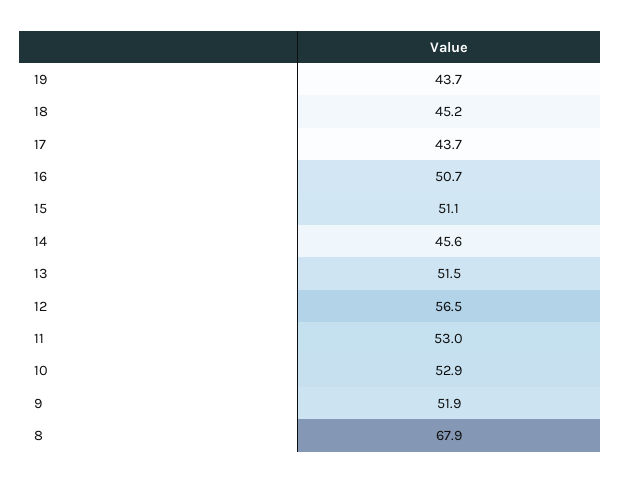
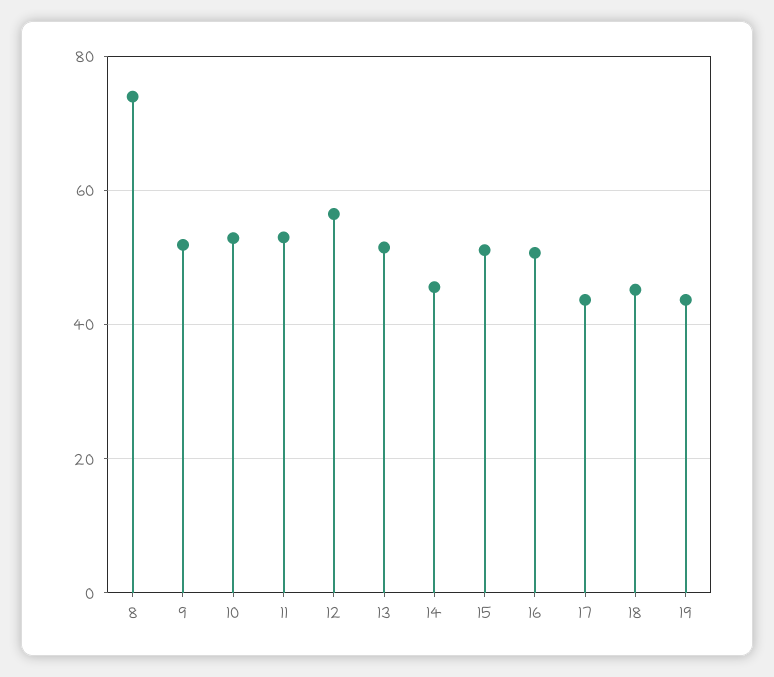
  {
    "19": 43.7,
    "18": 45.2,
    "17": 43.7,
    "16": 50.7,
    "15": 51.1,
    "14": 45.6,
    "13": 51.5,
    "12": 56.5,
    "11": 53,
    "10": 52.9,
    "9": 51.9,
-   "8": 67.9
+   "8": 74
  }

